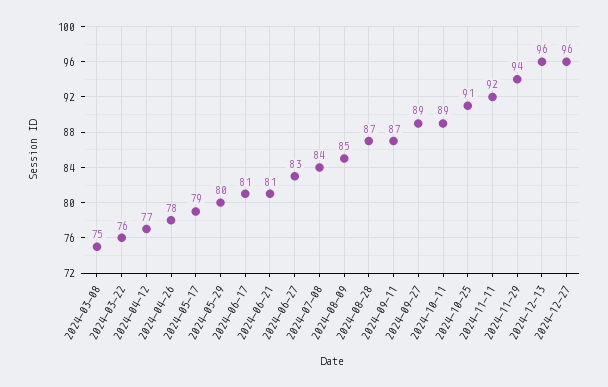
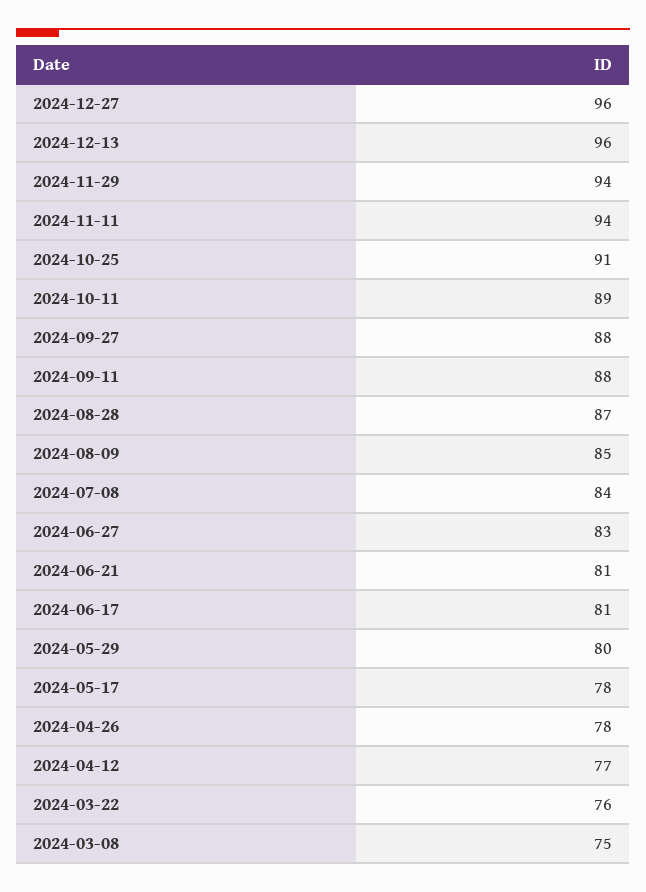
  {
    "2024-03-08": 75,
    "2024-03-22": 76,
    "2024-04-12": 77,
    "2024-04-26": 78,
-   "2024-05-17": 79,
+   "2024-05-17": 78,
    "2024-05-29": 80,
    "2024-06-17": 81,
    "2024-06-21": 81,
    "2024-06-27": 83,
    "2024-07-08": 84,
    "2024-08-09": 85,
    "2024-08-28": 87,
-   "2024-09-11": 87,
+   "2024-09-11": 88,
-   "2024-09-27": 89,
+   "2024-09-27": 88,
    "2024-10-11": 89,
    "2024-10-25": 91,
-   "2024-11-11": 92,
+   "2024-11-11": 94,
    "2024-11-29": 94,
    "2024-12-13": 96,
    "2024-12-27": 96
  }

